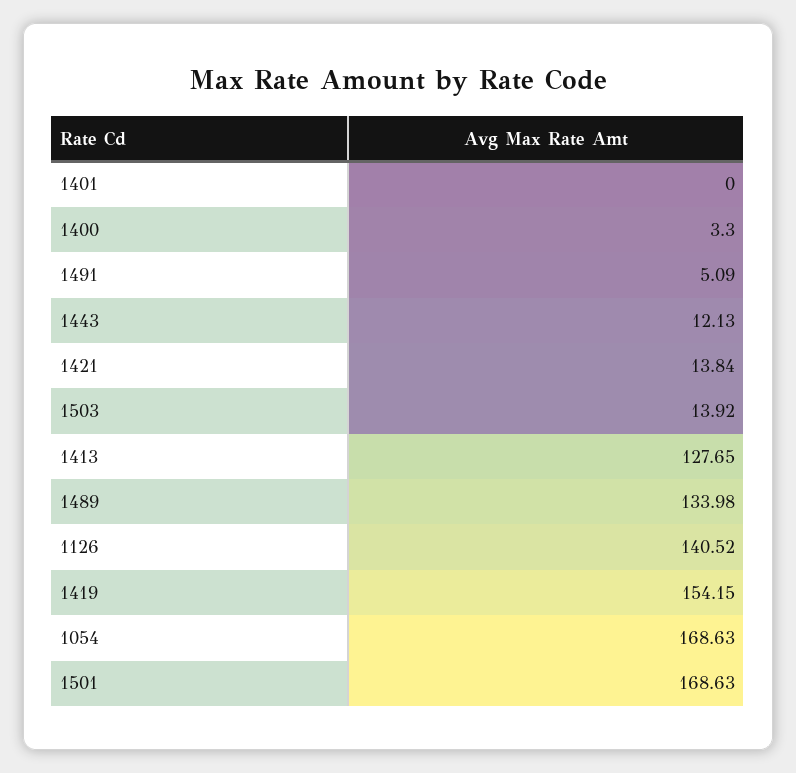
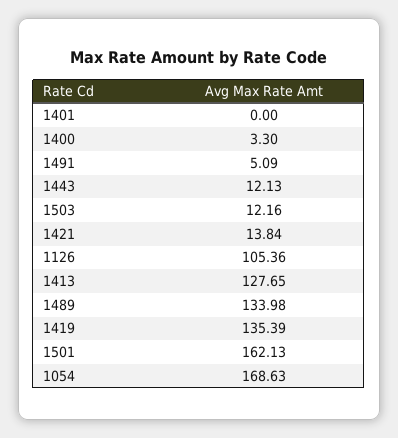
  {
    "1401": 0,
    "1400": 3.3,
    "1491": 5.09,
    "1443": 12.13,
    "1421": 13.84,
-   "1503": 13.92,
+   "1503": 12.16,
    "1413": 127.65,
    "1489": 133.98,
-   "1126": 140.52,
+   "1126": 105.36,
-   "1419": 154.15,
+   "1419": 135.39,
    "1054": 168.63,
-   "1501": 168.63
+   "1501": 162.13
  }

